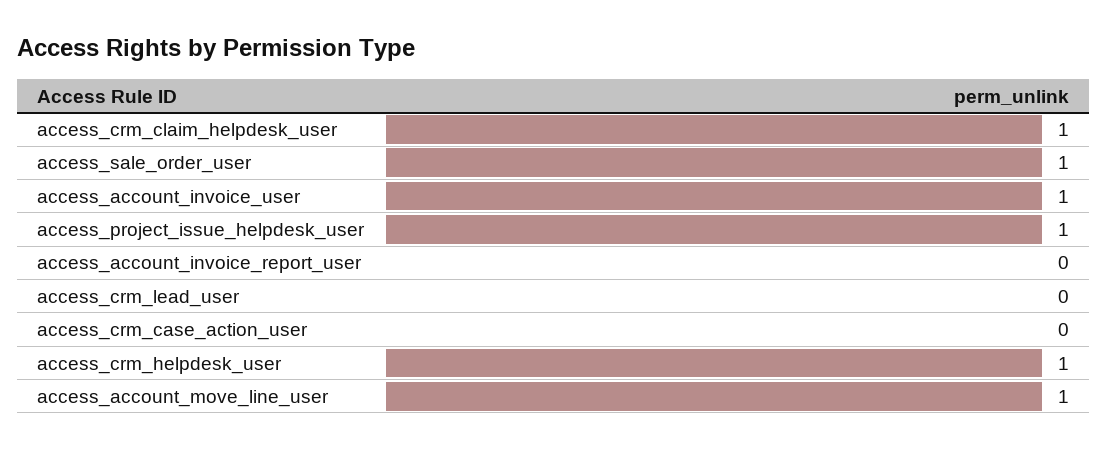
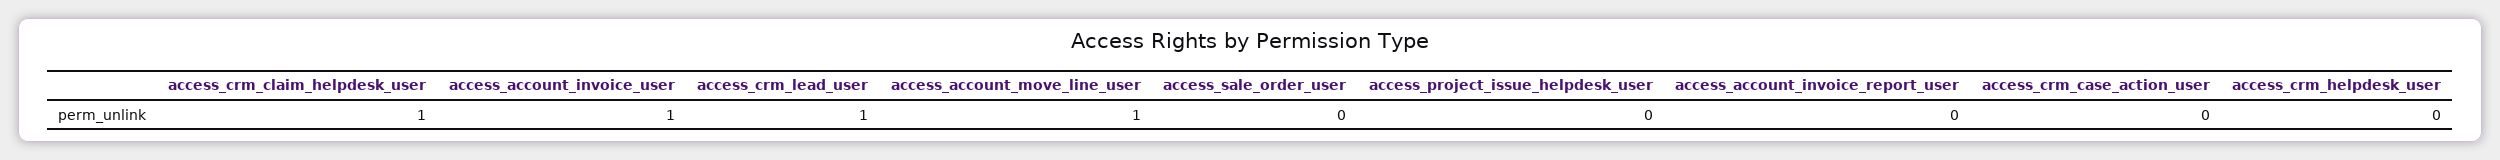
  {
    "access_crm_claim_helpdesk_user": 1,
-   "access_sale_order_user": 1,
+   "access_sale_order_user": 0,
    "access_account_invoice_user": 1,
-   "access_project_issue_helpdesk_user": 1,
+   "access_project_issue_helpdesk_user": 0,
    "access_account_invoice_report_user": 0,
-   "access_crm_lead_user": 0,
+   "access_crm_lead_user": 1,
    "access_crm_case_action_user": 0,
-   "access_crm_helpdesk_user": 1,
+   "access_crm_helpdesk_user": 0,
    "access_account_move_line_user": 1
  }

